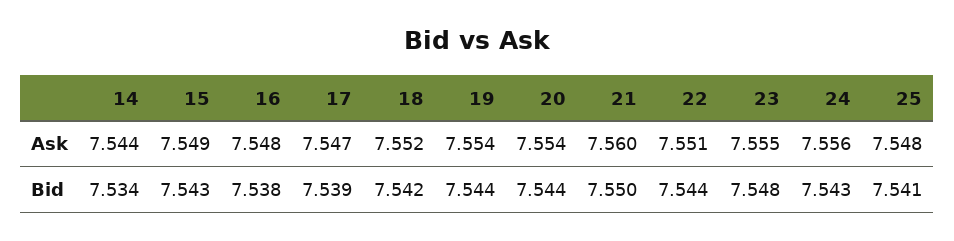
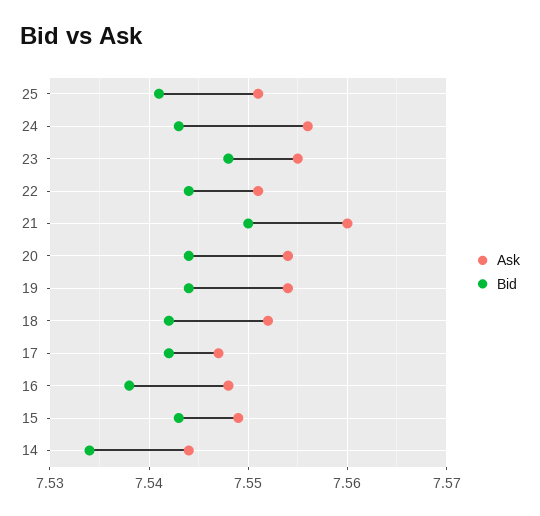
  {
    "Ask": {
      "14": 7.544,
      "15": 7.549,
      "16": 7.548,
      "17": 7.547,
      "18": 7.552,
      "19": 7.554,
      "20": 7.554,
      "21": 7.56,
      "22": 7.551,
      "23": 7.555,
      "24": 7.556,
-     "25": 7.548
+     "25": 7.551
    },
    "Bid": {
      "14": 7.534,
      "15": 7.543,
      "16": 7.538,
-     "17": 7.539,
+     "17": 7.542,
      "18": 7.542,
      "19": 7.544,
      "20": 7.544,
      "21": 7.55,
      "22": 7.544,
      "23": 7.548,
      "24": 7.543,
      "25": 7.541
    }
  }

